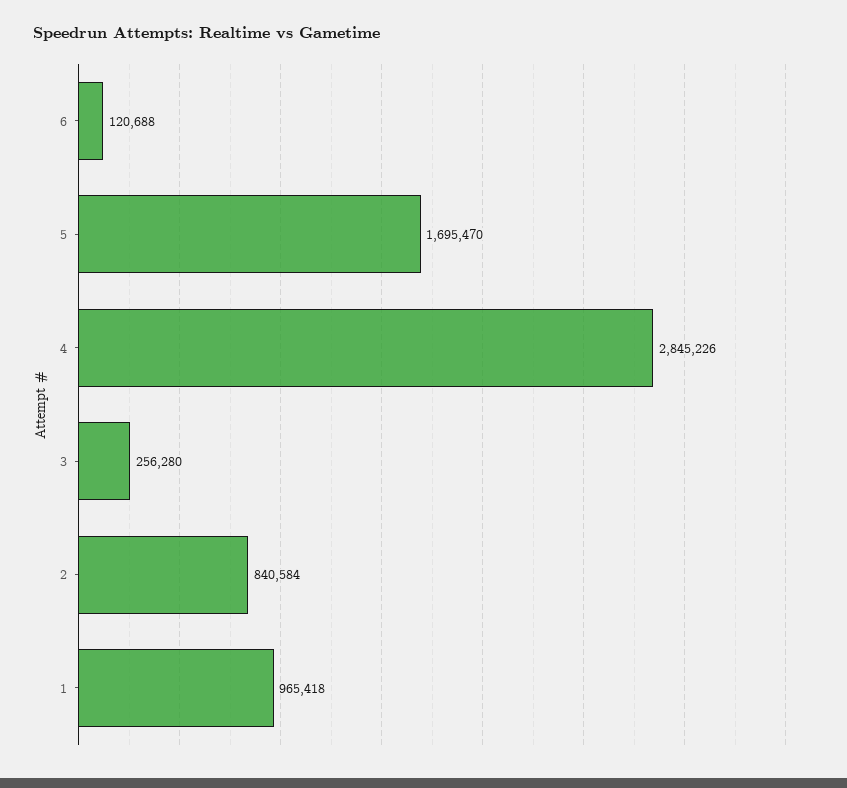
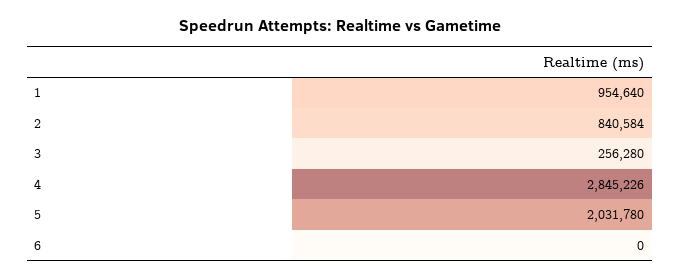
  {
-   "6": 120688,
+   "6": 0,
-   "5": 1695470,
+   "5": 2031780,
    "4": 2845226,
    "3": 256280,
    "2": 840584,
-   "1": 965418
+   "1": 954640
  }

